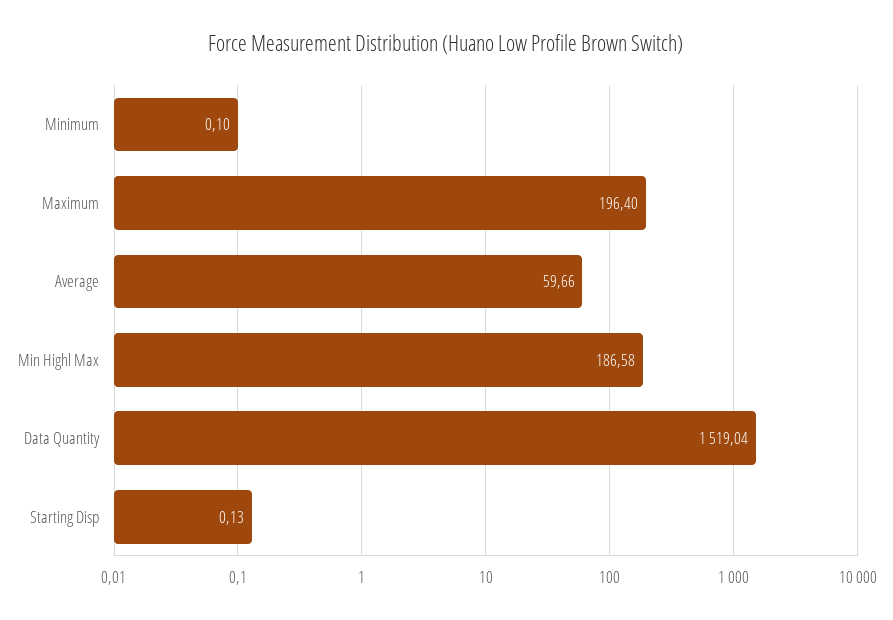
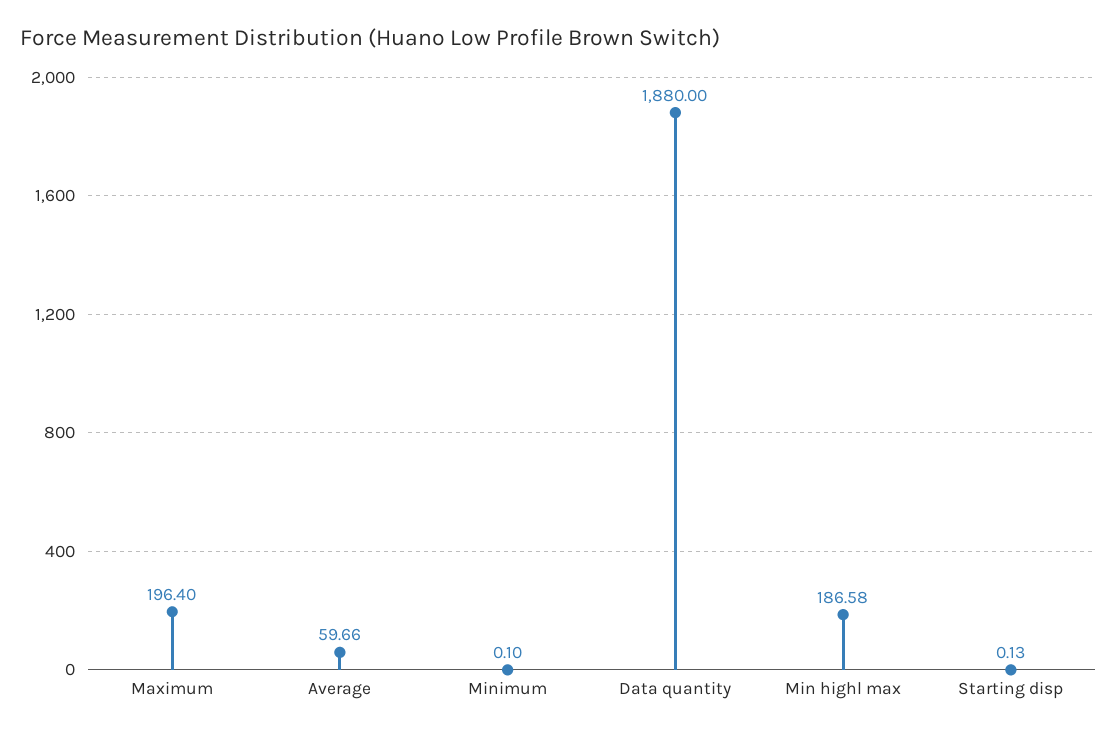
  {
    "Minimum": 0.1,
    "Maximum": 196.4,
    "Average": 59.66,
    "Min Highl Max": 186.58,
-   "Data Quantity": 1519.04,
+   "Data Quantity": 1880,
    "Starting Disp": 0.13
  }

